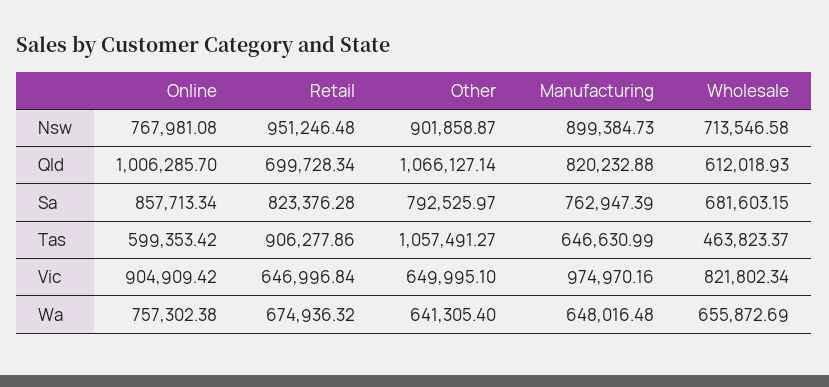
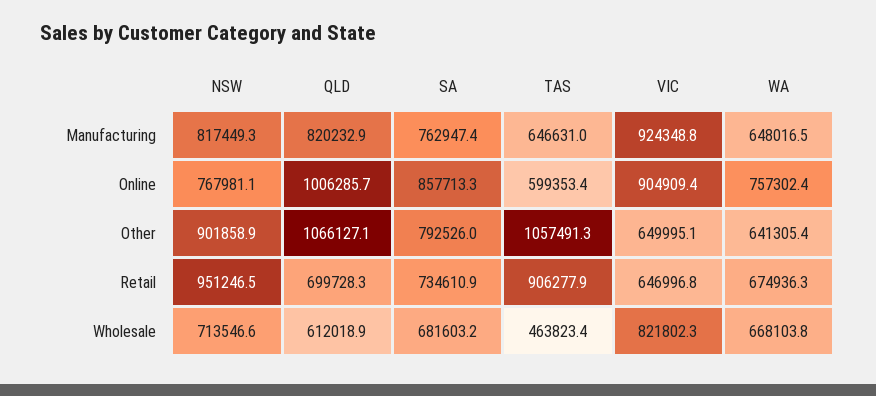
  {
    "Online": {
      "Nsw": 767981.08,
      "Qld": 1006285.7,
      "Sa": 857713.34,
      "Tas": 599353.42,
      "Vic": 904909.42,
      "Wa": 757302.38
    },
    "Retail": {
      "Nsw": 951246.48,
      "Qld": 699728.34,
-     "Sa": 823376.28,
+     "Sa": 734610.9,
      "Tas": 906277.86,
      "Vic": 646996.84,
      "Wa": 674936.32
    },
    "Other": {
      "Nsw": 901858.87,
      "Qld": 1066127.14,
      "Sa": 792525.97,
      "Tas": 1057491.27,
      "Vic": 649995.1,
      "Wa": 641305.4
    },
    "Manufacturing": {
-     "Nsw": 899384.73,
+     "Nsw": 817449.3,
      "Qld": 820232.88,
      "Sa": 762947.39,
      "Tas": 646630.99,
-     "Vic": 974970.16,
+     "Vic": 924348.8,
      "Wa": 648016.48
    },
    "Wholesale": {
      "Nsw": 713546.58,
      "Qld": 612018.93,
      "Sa": 681603.15,
      "Tas": 463823.37,
      "Vic": 821802.34,
-     "Wa": 655872.69
+     "Wa": 668103.8
    }
  }

